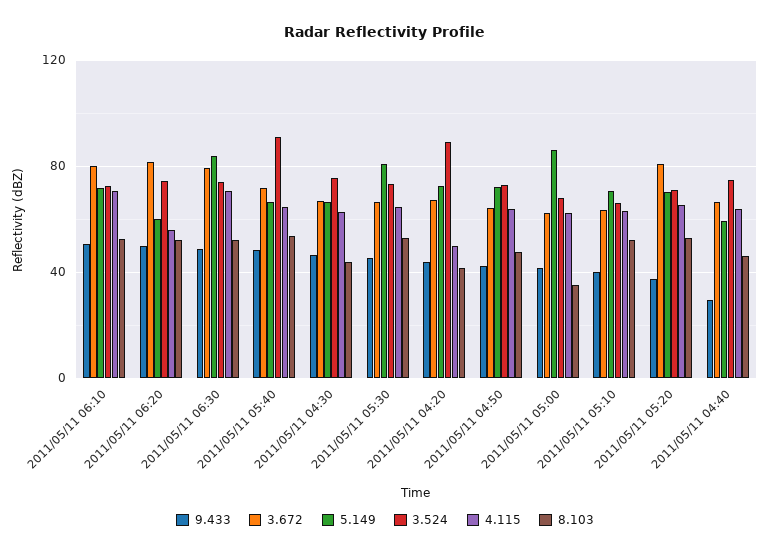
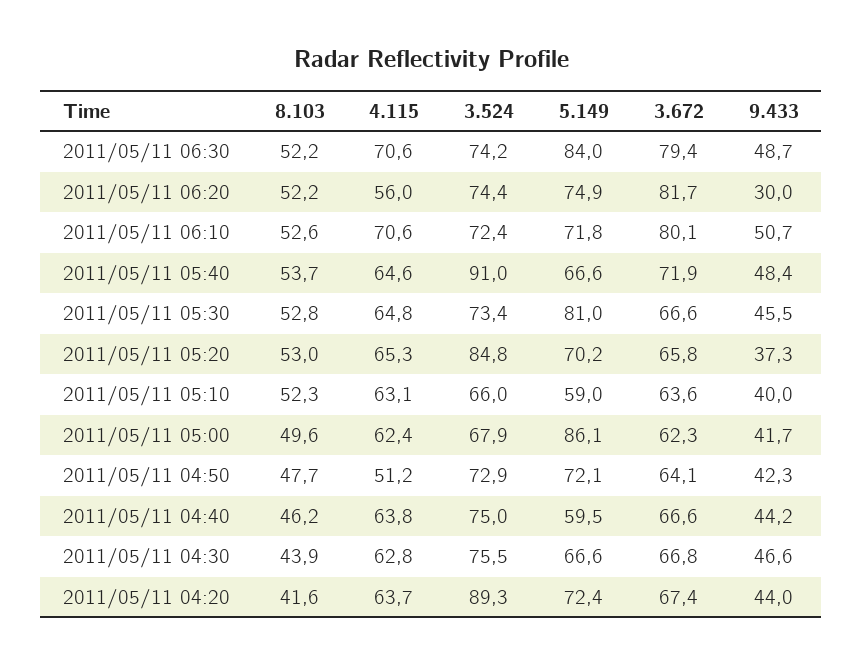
  {
    "9.433": {
      "2011/05/11 06:10": 50.7,
-     "2011/05/11 06:20": 50,
+     "2011/05/11 06:20": 30,
      "2011/05/11 06:30": 48.7,
      "2011/05/11 05:40": 48.4,
      "2011/05/11 04:30": 46.6,
      "2011/05/11 05:30": 45.5,
      "2011/05/11 04:20": 44,
      "2011/05/11 04:50": 42.3,
      "2011/05/11 05:00": 41.7,
      "2011/05/11 05:10": 40,
      "2011/05/11 05:20": 37.3,
-     "2011/05/11 04:40": 30
+     "2011/05/11 04:40": 44.2
    },
    "3.672": {
      "2011/05/11 06:10": 80.1,
      "2011/05/11 06:20": 81.7,
      "2011/05/11 06:30": 79.4,
      "2011/05/11 05:40": 71.9,
      "2011/05/11 04:30": 66.8,
      "2011/05/11 05:30": 66.6,
      "2011/05/11 04:20": 67.4,
      "2011/05/11 04:50": 64.1,
      "2011/05/11 05:00": 62.3,
      "2011/05/11 05:10": 63.6,
-     "2011/05/11 05:20": 80,
+     "2011/05/11 05:20": 65.8,
      "2011/05/11 04:40": 66.6
    },
    "5.149": {
      "2011/05/11 06:10": 71.8,
-     "2011/05/11 06:20": 60,
+     "2011/05/11 06:20": 74.9,
      "2011/05/11 06:30": 84,
      "2011/05/11 05:40": 66.6,
      "2011/05/11 04:30": 66.6,
      "2011/05/11 05:30": 81,
      "2011/05/11 04:20": 72.4,
      "2011/05/11 04:50": 72.1,
      "2011/05/11 05:00": 86.1,
-     "2011/05/11 05:10": 70,
+     "2011/05/11 05:10": 59,
      "2011/05/11 05:20": 70.2,
      "2011/05/11 04:40": 59.5
    },
    "3.524": {
      "2011/05/11 06:10": 72.4,
      "2011/05/11 06:20": 74.4,
      "2011/05/11 06:30": 74.2,
      "2011/05/11 05:40": 91,
      "2011/05/11 04:30": 75.5,
      "2011/05/11 05:30": 73.4,
      "2011/05/11 04:20": 89.3,
      "2011/05/11 04:50": 72.9,
      "2011/05/11 05:00": 67.9,
      "2011/05/11 05:10": 66,
-     "2011/05/11 05:20": 70,
+     "2011/05/11 05:20": 84.8,
      "2011/05/11 04:40": 75
    },
    "4.115": {
      "2011/05/11 06:10": 70.6,
      "2011/05/11 06:20": 56,
      "2011/05/11 06:30": 70.6,
      "2011/05/11 05:40": 64.6,
      "2011/05/11 04:30": 62.8,
      "2011/05/11 05:30": 64.8,
-     "2011/05/11 04:20": 50,
+     "2011/05/11 04:20": 63.7,
-     "2011/05/11 04:50": 65,
+     "2011/05/11 04:50": 51.2,
      "2011/05/11 05:00": 62.4,
      "2011/05/11 05:10": 63.1,
      "2011/05/11 05:20": 65.3,
      "2011/05/11 04:40": 63.8
    },
    "8.103": {
      "2011/05/11 06:10": 52.6,
      "2011/05/11 06:20": 52.2,
      "2011/05/11 06:30": 52.2,
      "2011/05/11 05:40": 53.7,
      "2011/05/11 04:30": 43.9,
      "2011/05/11 05:30": 52.8,
      "2011/05/11 04:20": 41.6,
      "2011/05/11 04:50": 47.7,
-     "2011/05/11 05:00": 35,
+     "2011/05/11 05:00": 49.6,
      "2011/05/11 05:10": 52.3,
      "2011/05/11 05:20": 53,
      "2011/05/11 04:40": 46.2
    }
  }

